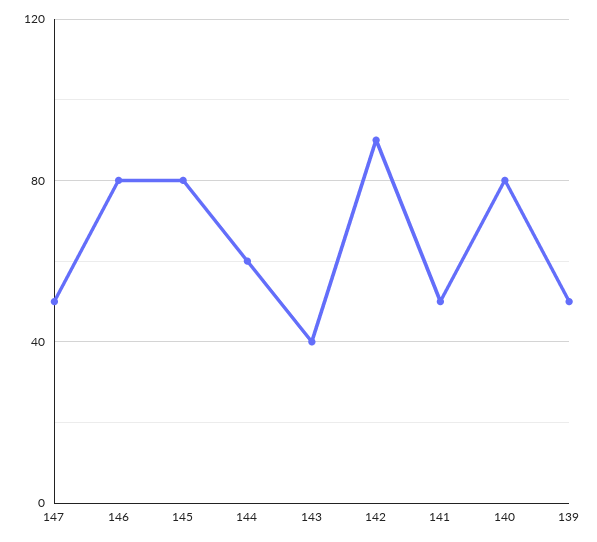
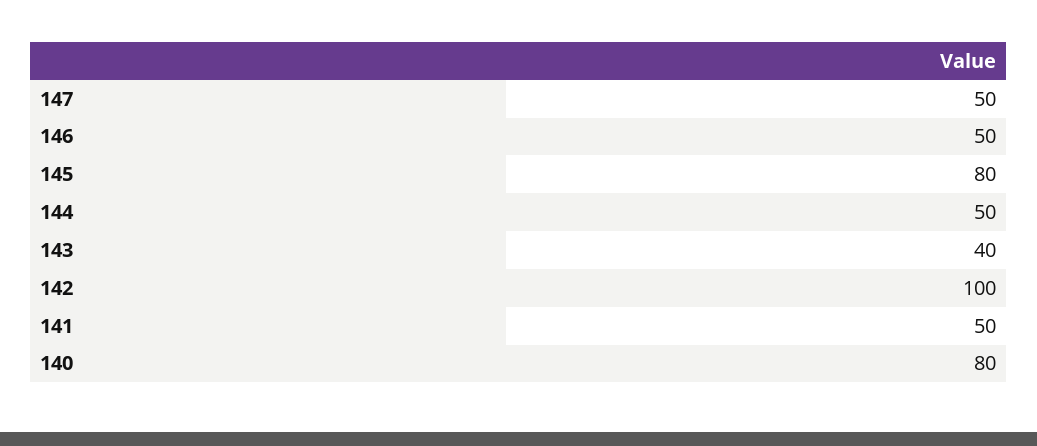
  {
    "147": 50,
-   "146": 80,
+   "146": 50,
    "145": 80,
-   "144": 60,
+   "144": 50,
    "143": 40,
-   "142": 90,
+   "142": 100,
    "141": 50,
-   "140": 80,
+   "140": 80
-   "139": 50
  }

